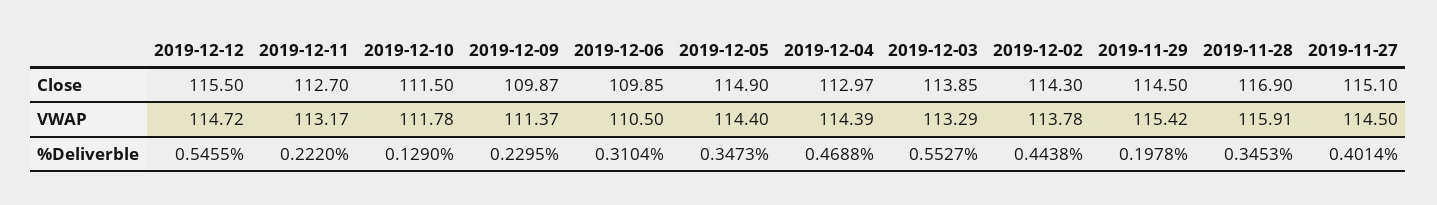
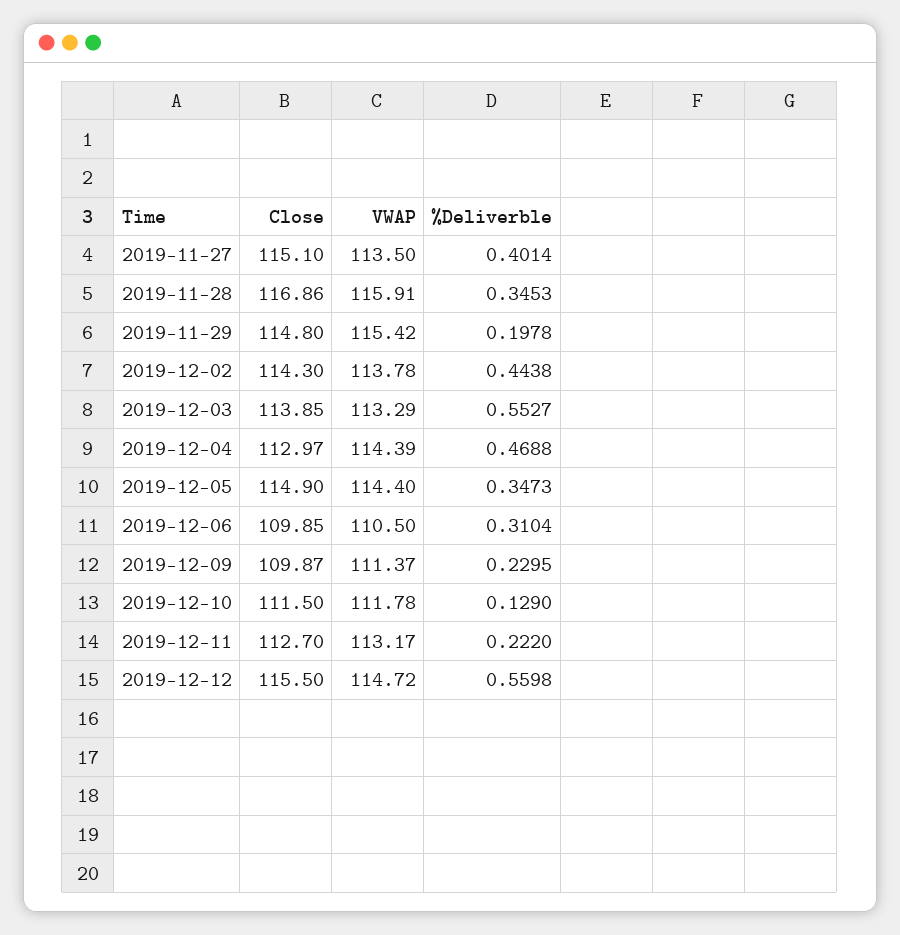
  {
    "2019-12-12": {
      "Close": 115.5,
      "VWAP": 114.72,
-     "%Deliverble": 0.5455
+     "%Deliverble": 0.5598
    },
    "2019-12-11": {
      "Close": 112.7,
      "VWAP": 113.17,
      "%Deliverble": 0.222
    },
    "2019-12-10": {
      "Close": 111.5,
      "VWAP": 111.78,
      "%Deliverble": 0.129
    },
    "2019-12-09": {
      "Close": 109.87,
      "VWAP": 111.37,
      "%Deliverble": 0.2295
    },
    "2019-12-06": {
      "Close": 109.85,
      "VWAP": 110.5,
      "%Deliverble": 0.3104
    },
    "2019-12-05": {
      "Close": 114.9,
      "VWAP": 114.4,
      "%Deliverble": 0.3473
    },
    "2019-12-04": {
      "Close": 112.97,
      "VWAP": 114.39,
      "%Deliverble": 0.4688
    },
    "2019-12-03": {
      "Close": 113.85,
      "VWAP": 113.29,
      "%Deliverble": 0.5527
    },
    "2019-12-02": {
      "Close": 114.3,
      "VWAP": 113.78,
      "%Deliverble": 0.4438
    },
    "2019-11-29": {
-     "Close": 114.5,
+     "Close": 114.8,
      "VWAP": 115.42,
      "%Deliverble": 0.1978
    },
    "2019-11-28": {
-     "Close": 116.9,
+     "Close": 116.86,
      "VWAP": 115.91,
      "%Deliverble": 0.3453
    },
    "2019-11-27": {
      "Close": 115.1,
-     "VWAP": 114.5,
+     "VWAP": 113.5,
      "%Deliverble": 0.4014
    }
  }

